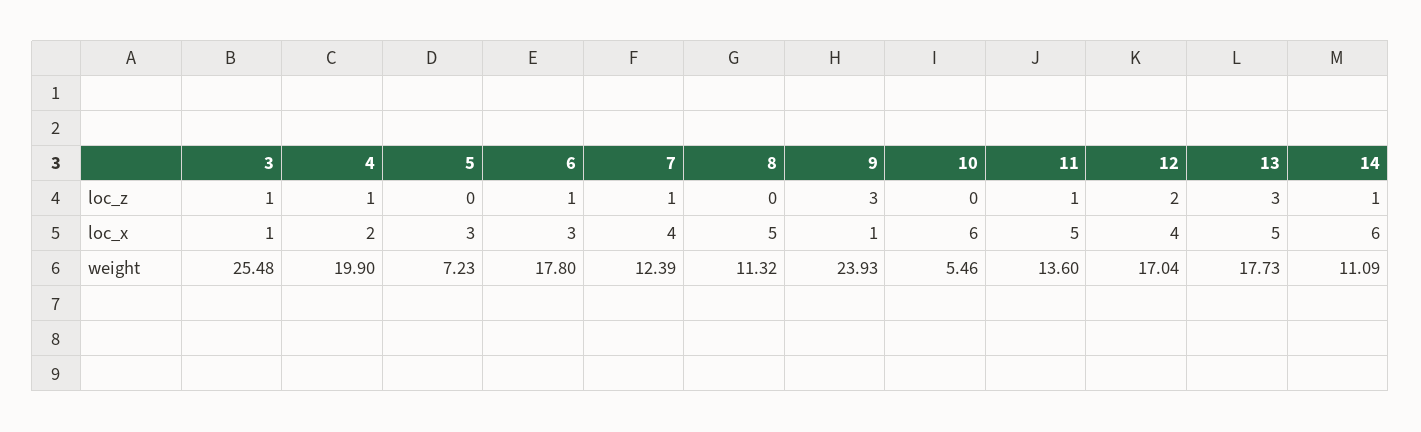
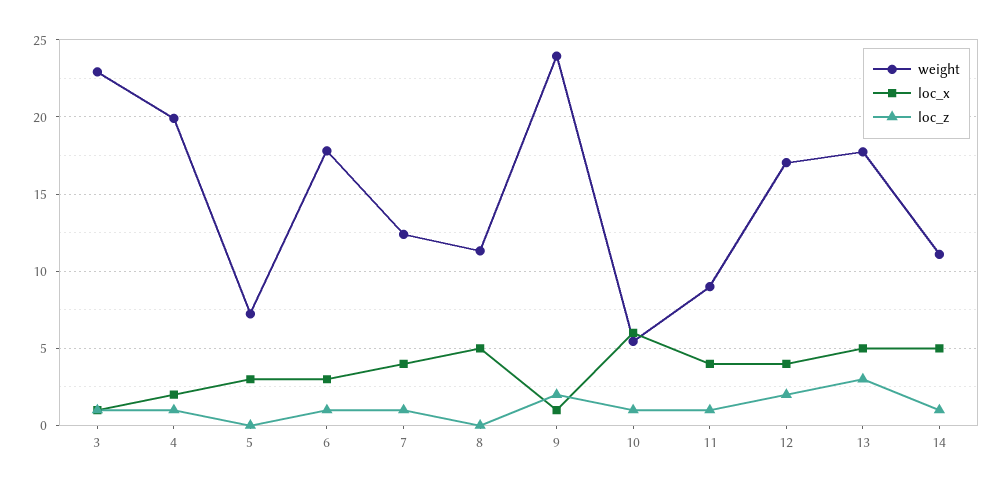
  {
    "loc_z": {
      "3": 1,
      "4": 1,
      "5": 0,
      "6": 1,
      "7": 1,
      "8": 0,
-     "9": 3,
+     "9": 2,
-     "10": 0,
+     "10": 1,
      "11": 1,
      "12": 2,
      "13": 3,
      "14": 1
    },
    "loc_x": {
      "3": 1,
      "4": 2,
      "5": 3,
      "6": 3,
      "7": 4,
      "8": 5,
      "9": 1,
      "10": 6,
-     "11": 5,
+     "11": 4,
      "12": 4,
      "13": 5,
-     "14": 6
+     "14": 5
    },
    "weight": {
-     "3": 25.48,
+     "3": 23,
      "4": 19.9,
      "5": 7.23,
      "6": 17.8,
      "7": 12.39,
      "8": 11.32,
      "9": 23.93,
      "10": 5.46,
-     "11": 13.6,
+     "11": 9,
      "12": 17.04,
      "13": 17.73,
      "14": 11.09
    }
  }

